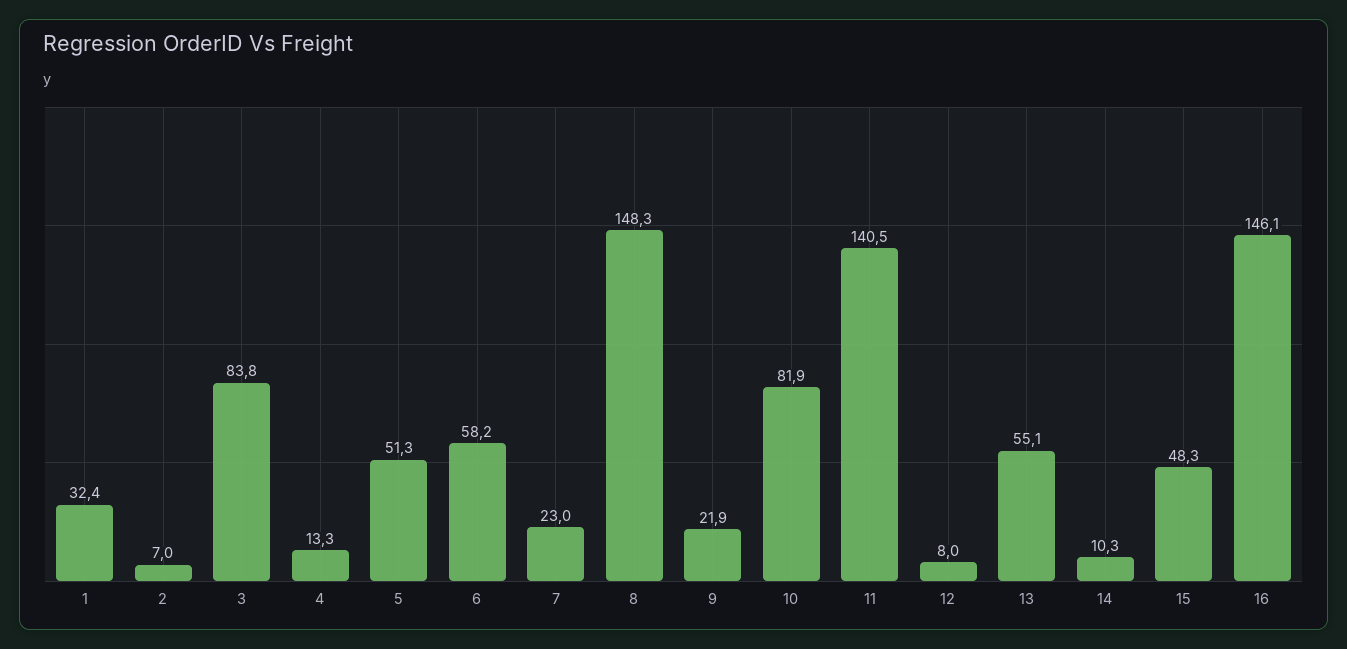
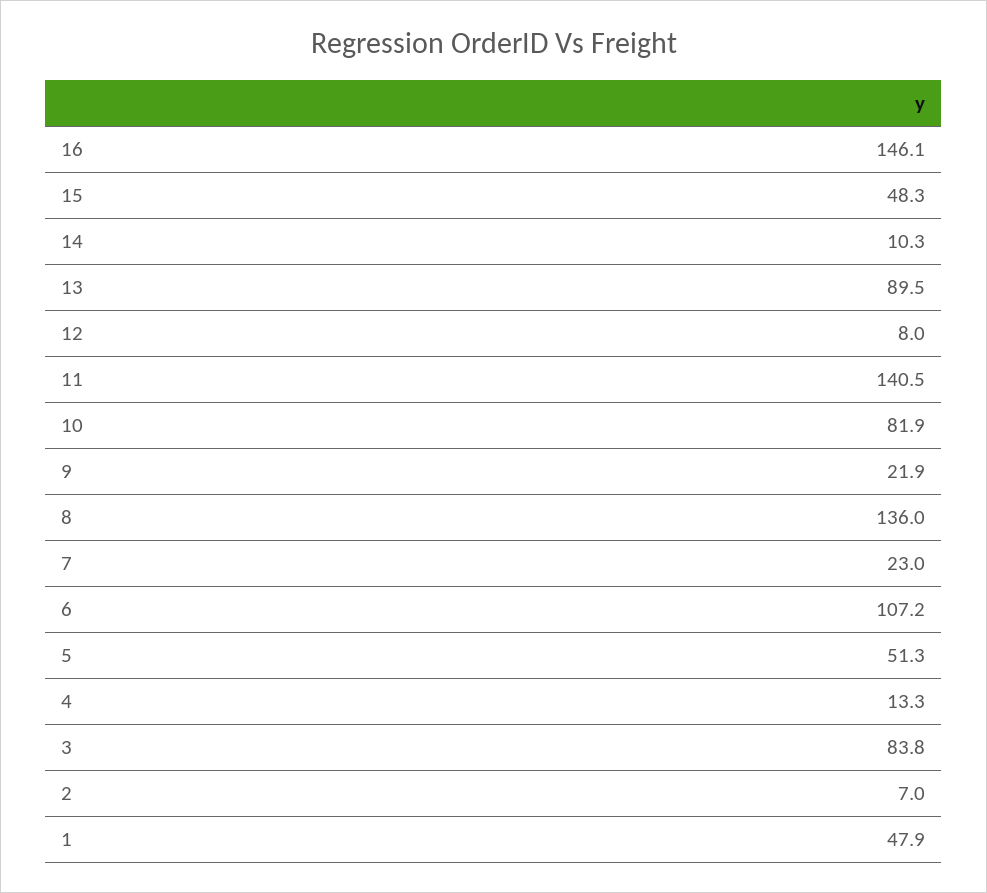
  {
-   "1": 32.4,
+   "1": 47.9,
    "2": 7,
    "3": 83.8,
    "4": 13.3,
    "5": 51.3,
-   "6": 58.2,
+   "6": 107.2,
    "7": 23,
-   "8": 148.3,
+   "8": 136,
    "9": 21.9,
    "10": 81.9,
    "11": 140.5,
    "12": 8,
-   "13": 55.1,
+   "13": 89.5,
    "14": 10.3,
    "15": 48.3,
    "16": 146.1
  }

